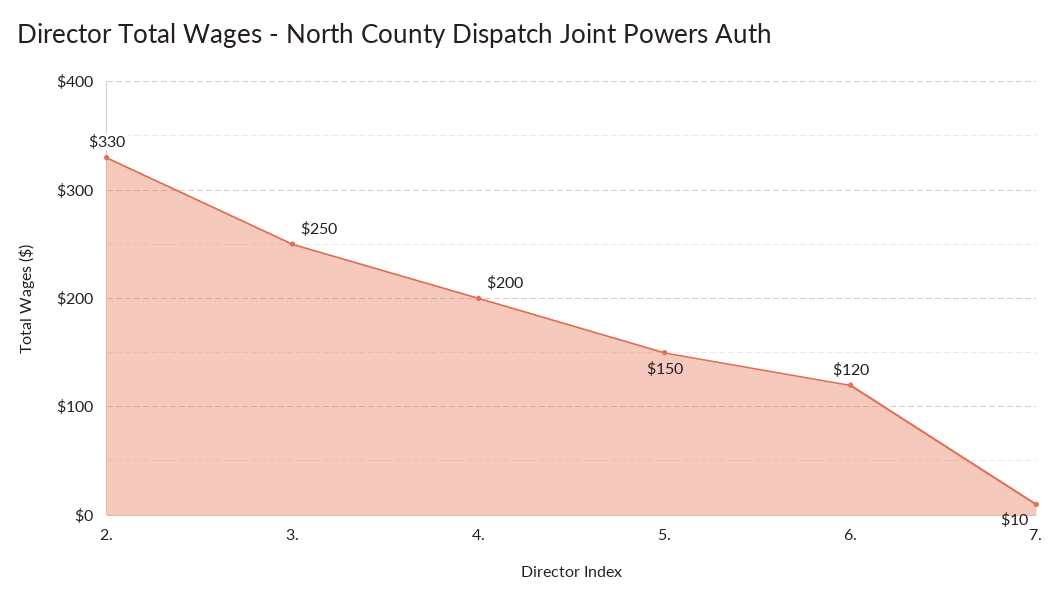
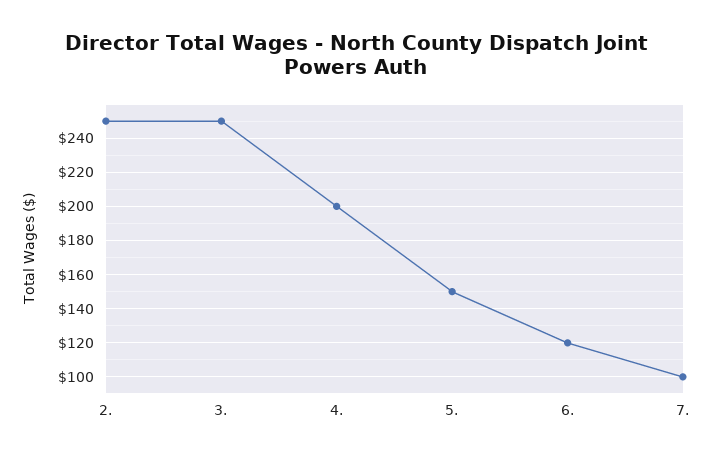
  {
-   "2.": 330,
+   "2.": 250,
    "3.": 250,
    "4.": 200,
    "5.": 150,
    "6.": 120,
-   "7.": 10
+   "7.": 100
  }

